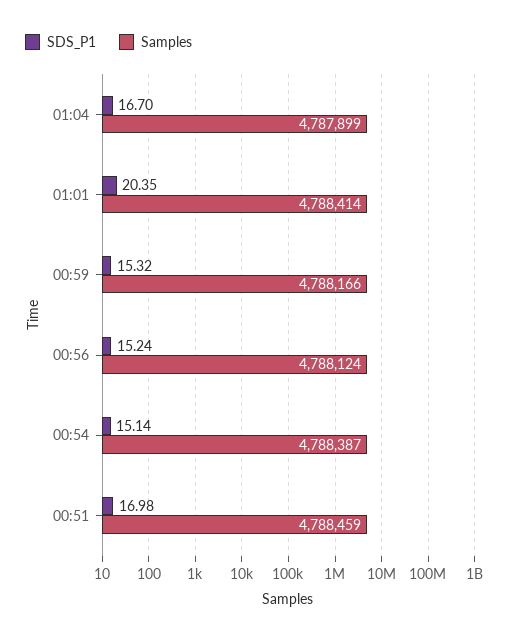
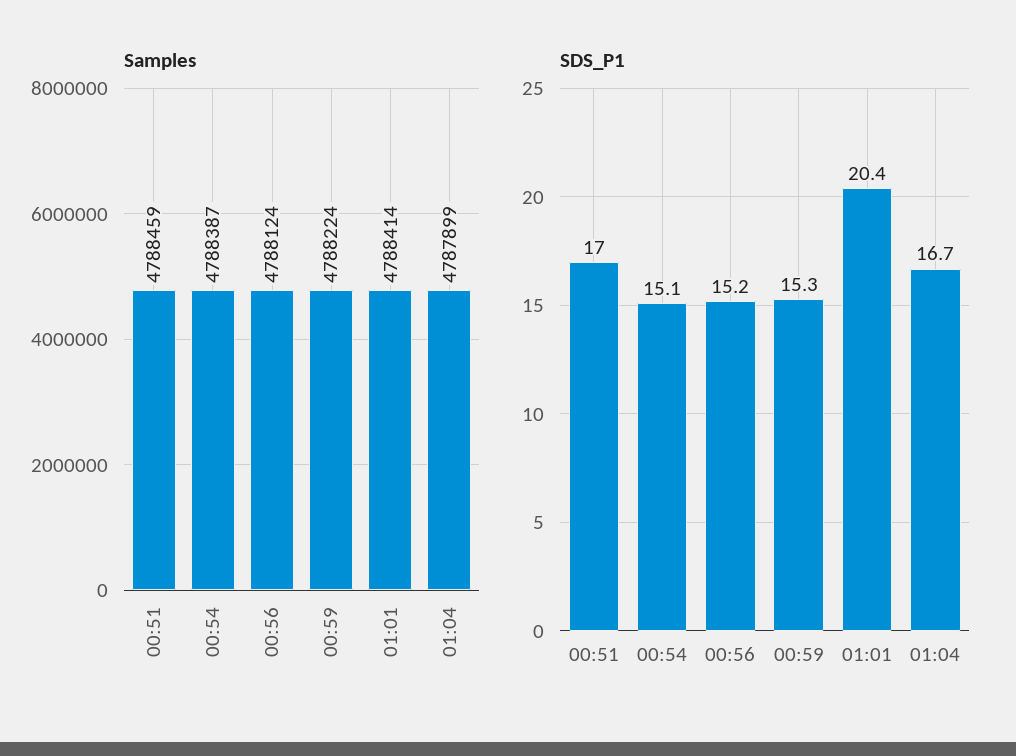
  {
    "SDS_P1": {
      "01:04": 16.7,
      "01:01": 20.35,
      "00:59": 15.32,
      "00:56": 15.24,
      "00:54": 15.14,
      "00:51": 16.98
    },
    "Samples": {
      "01:04": 4787899,
      "01:01": 4788414,
-     "00:59": 4788166,
+     "00:59": 4788224,
      "00:56": 4788124,
      "00:54": 4788387,
      "00:51": 4788459
    }
  }

